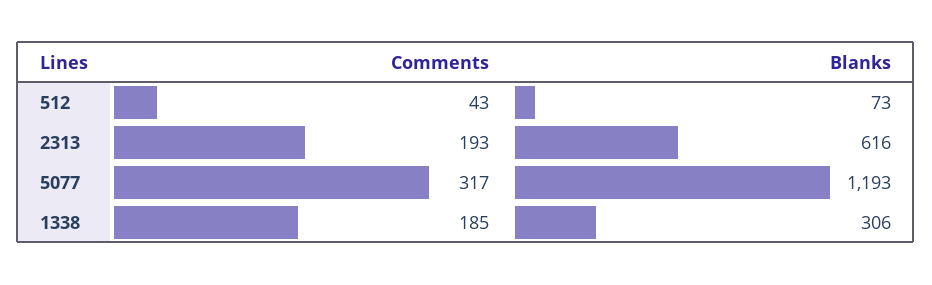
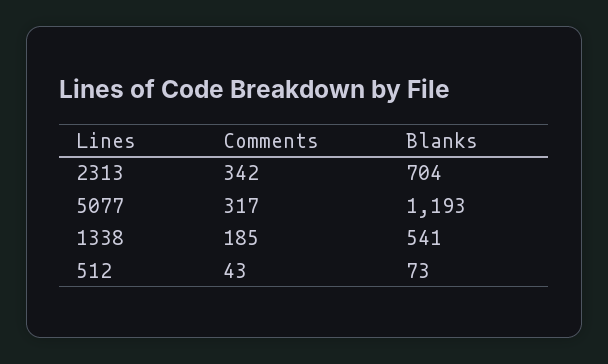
  {
    "Comments": {
      "512": 43,
-     "2313": 193,
+     "2313": 342,
      "5077": 317,
      "1338": 185
    },
    "Blanks": {
      "512": 73,
-     "2313": 616,
+     "2313": 704,
      "5077": 1193,
-     "1338": 306
+     "1338": 541
    }
  }

